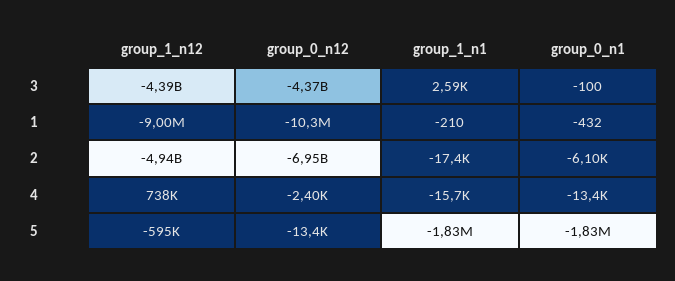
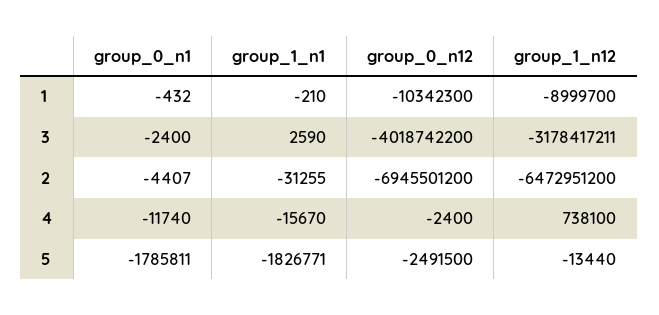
  {
    "group_1_n12": {
-     "3": -4390000000,
+     "3": -3178417211,
      "1": -8999700,
-     "2": -4940000000,
+     "2": -6472951200,
      "4": 738100,
-     "5": -595000
+     "5": -13440
    },
    "group_0_n12": {
-     "3": -4370000000,
+     "3": -4018742200,
      "1": -10342300,
      "2": -6945501200,
      "4": -2400,
-     "5": -13400
+     "5": -2491500
    },
    "group_1_n1": {
      "3": 2590,
      "1": -210,
-     "2": -17400,
+     "2": -31255,
      "4": -15670,
      "5": -1826771
    },
    "group_0_n1": {
-     "3": -100,
+     "3": -2400,
      "1": -432,
-     "2": -6100,
+     "2": -4407,
-     "4": -13400,
+     "4": -11740,
-     "5": -1830000
+     "5": -1785811
    }
  }

